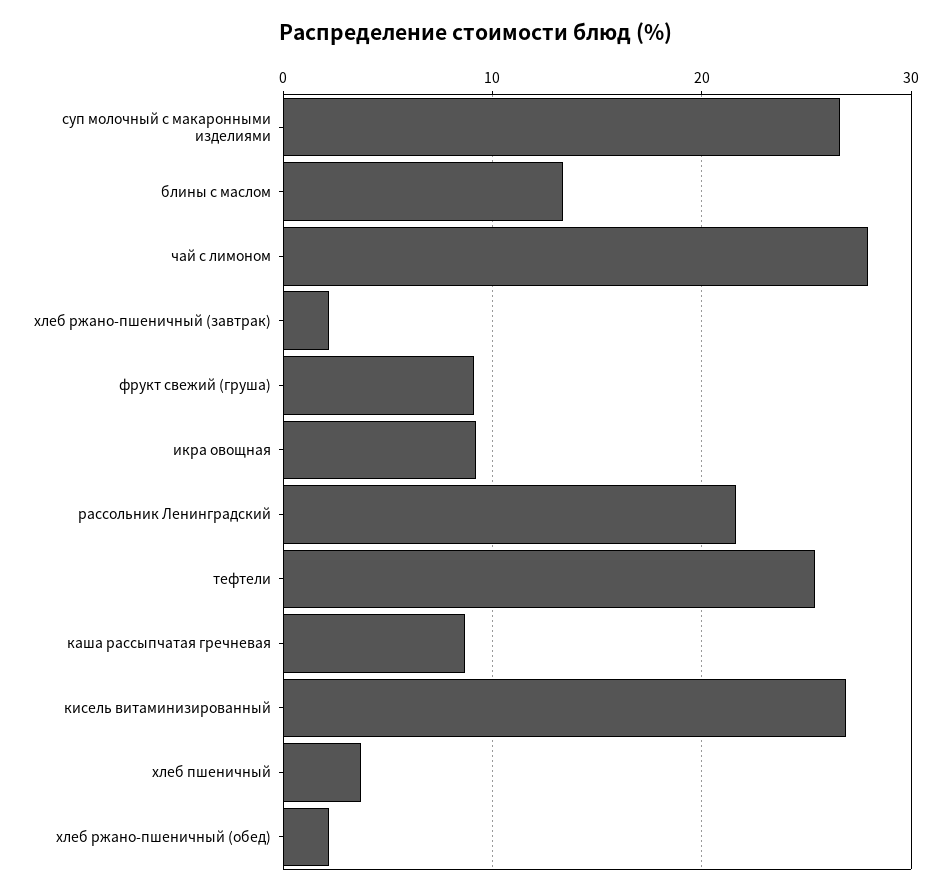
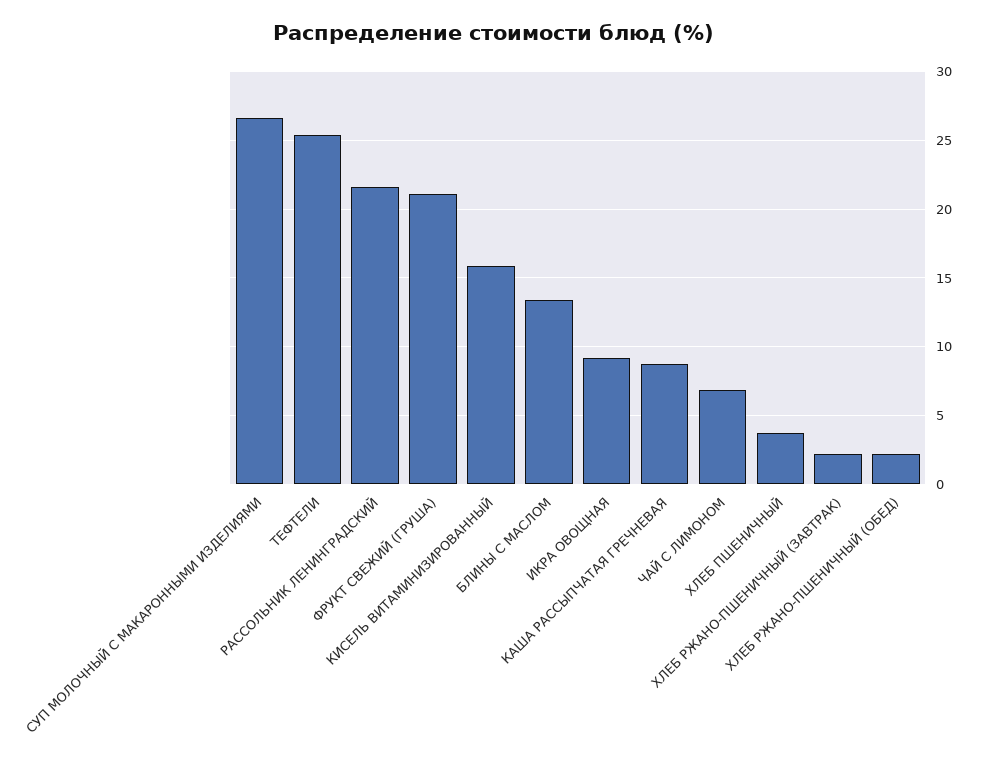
  {
    "суп молочный с макаронными изделиями": 26.5,
    "блины с маслом": 13.5,
-   "чай с лимоном": 28,
+   "чай с лимоном": 7,
    "хлеб ржано-пшеничный (завтрак)": 2,
-   "фрукт свежий (груша)": 9,
+   "фрукт свежий (груша)": 21,
    "икра овощная": 9,
    "рассольник Ленинградский": 21.5,
    "тефтели": 25.5,
    "каша рассыпчатая гречневая": 8.5,
-   "кисель витаминизированный": 27,
+   "кисель витаминизированный": 16,
    "хлеб пшеничный": 3.5,
    "хлеб ржано-пшеничный (обед)": 2
  }

